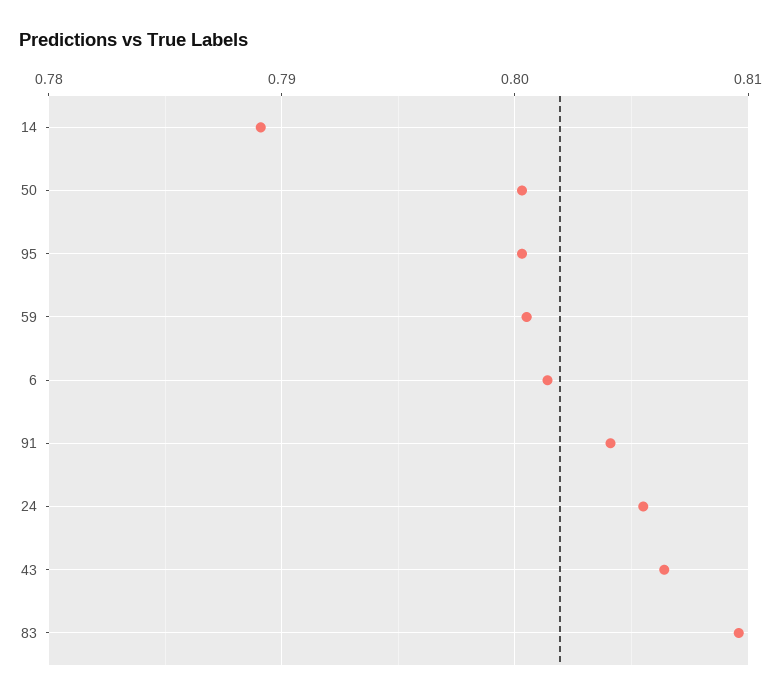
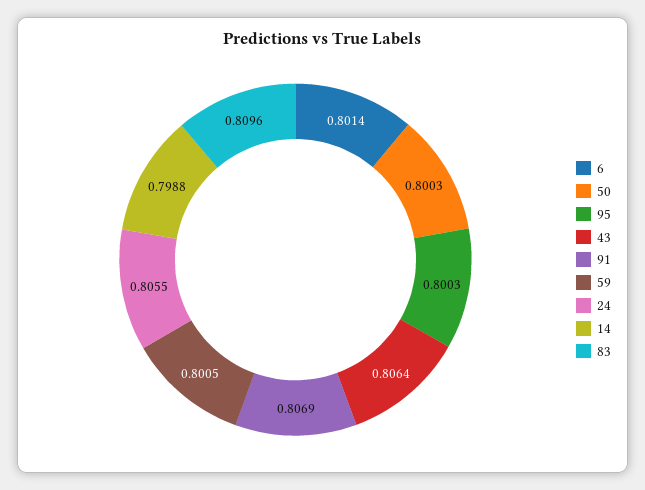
  {
-   "14": 0.789,
+   "14": 0.7988,
    "50": 0.8003,
    "95": 0.8003,
    "59": 0.8005,
    "6": 0.8014,
-   "91": 0.804,
+   "91": 0.8069,
    "24": 0.8055,
    "43": 0.8064,
    "83": 0.8096
  }

